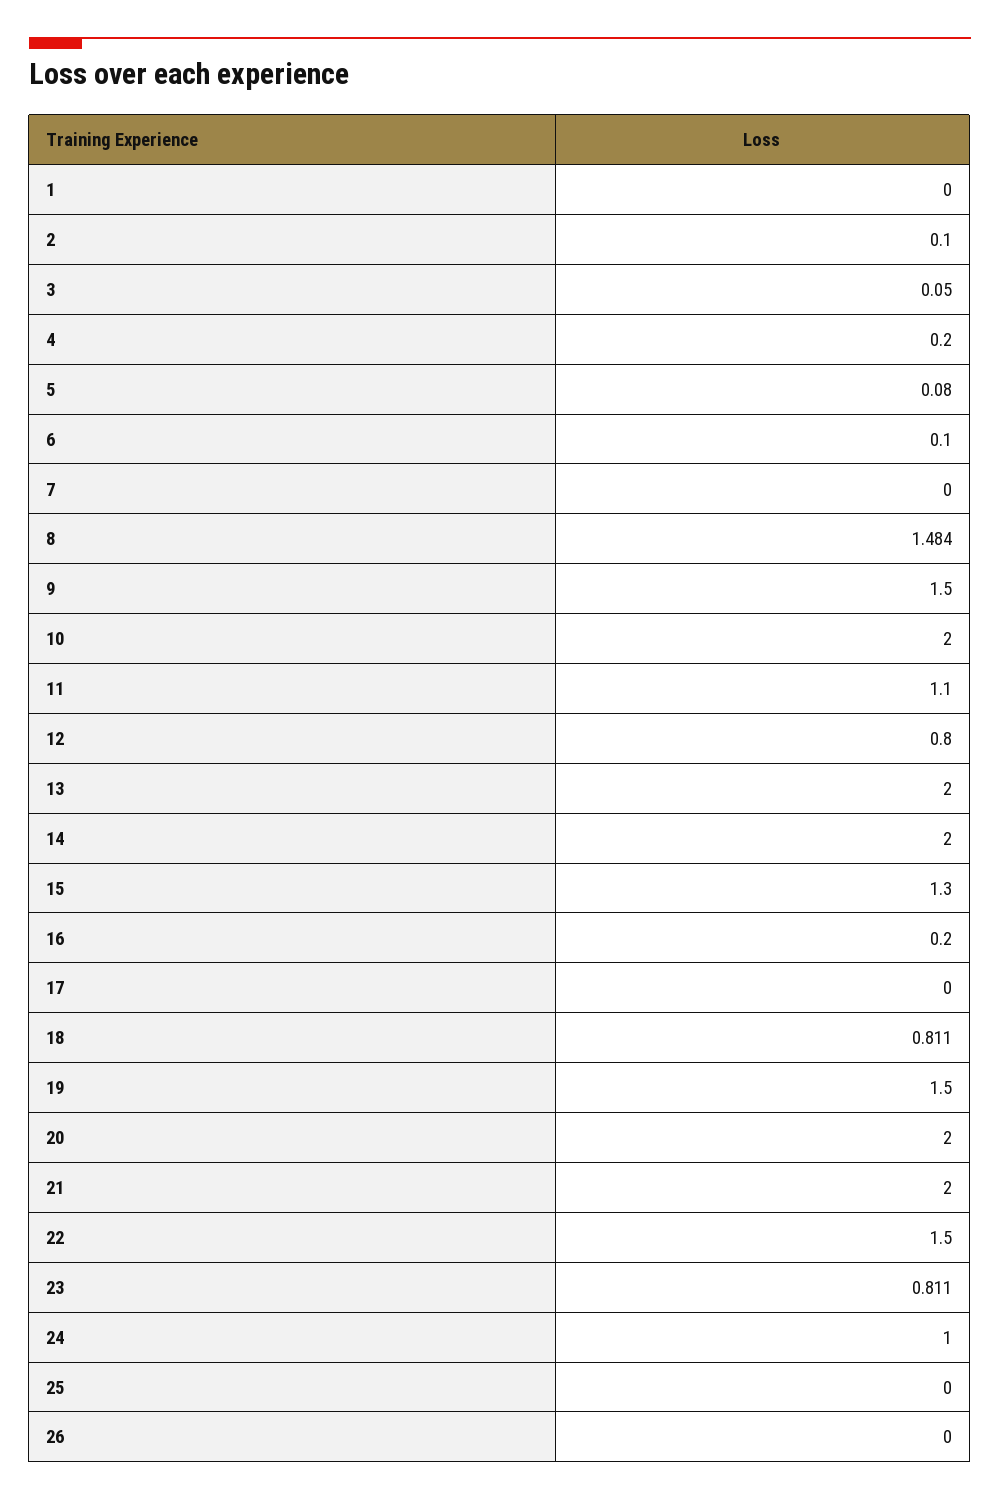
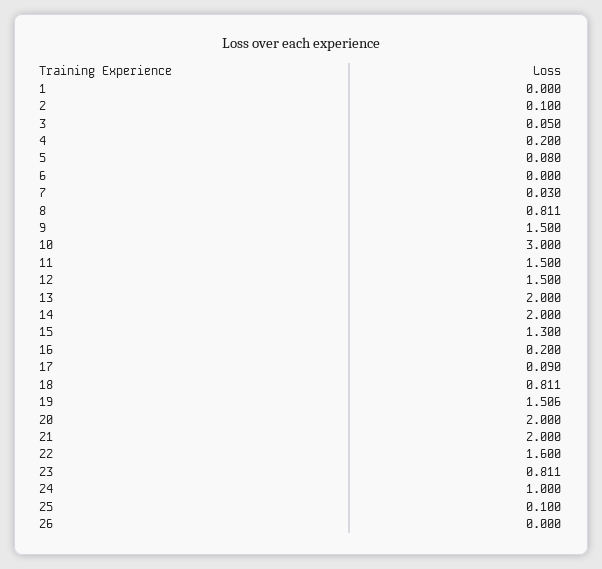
  {
    "1": 0,
    "2": 0.1,
    "3": 0.05,
    "4": 0.2,
    "5": 0.08,
-   "6": 0.1,
+   "6": 0,
-   "7": 0,
+   "7": 0.03,
-   "8": 1.484,
+   "8": 0.811,
    "9": 1.5,
-   "10": 2,
+   "10": 3,
-   "11": 1.1,
+   "11": 1.5,
-   "12": 0.8,
+   "12": 1.5,
    "13": 2,
    "14": 2,
    "15": 1.3,
    "16": 0.2,
-   "17": 0,
+   "17": 0.09,
    "18": 0.811,
-   "19": 1.5,
+   "19": 1.506,
    "20": 2,
    "21": 2,
-   "22": 1.5,
+   "22": 1.6,
    "23": 0.811,
    "24": 1,
-   "25": 0,
+   "25": 0.1,
    "26": 0
  }

